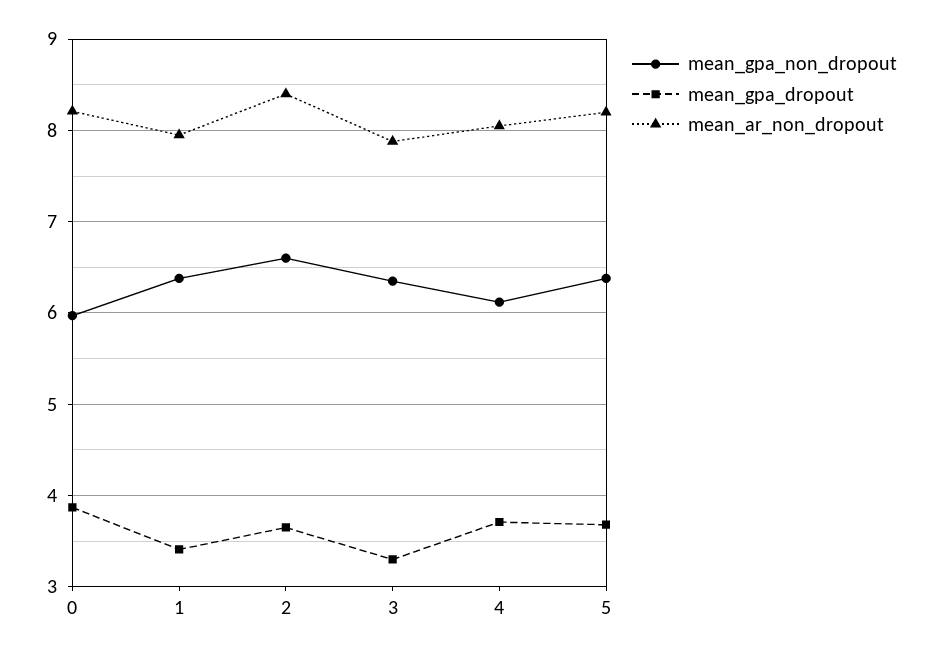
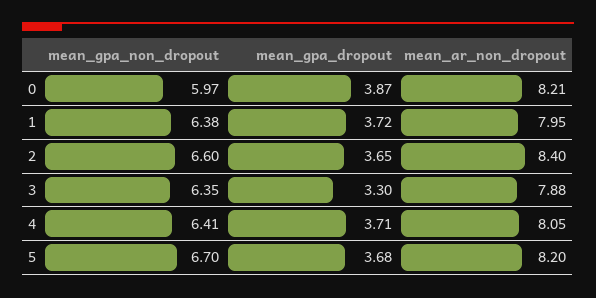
  {
    "mean_gpa_non_dropout": {
      "0": 5.97,
      "1": 6.38,
      "2": 6.6,
      "3": 6.35,
-     "4": 6.1,
+     "4": 6.41,
-     "5": 6.4
+     "5": 6.7
    },
    "mean_gpa_dropout": {
      "0": 3.87,
-     "1": 3.4,
+     "1": 3.72,
      "2": 3.65,
      "3": 3.3,
      "4": 3.71,
      "5": 3.68
    },
    "mean_ar_non_dropout": {
      "0": 8.21,
      "1": 7.95,
      "2": 8.4,
      "3": 7.88,
      "4": 8.05,
      "5": 8.2
    }
  }

